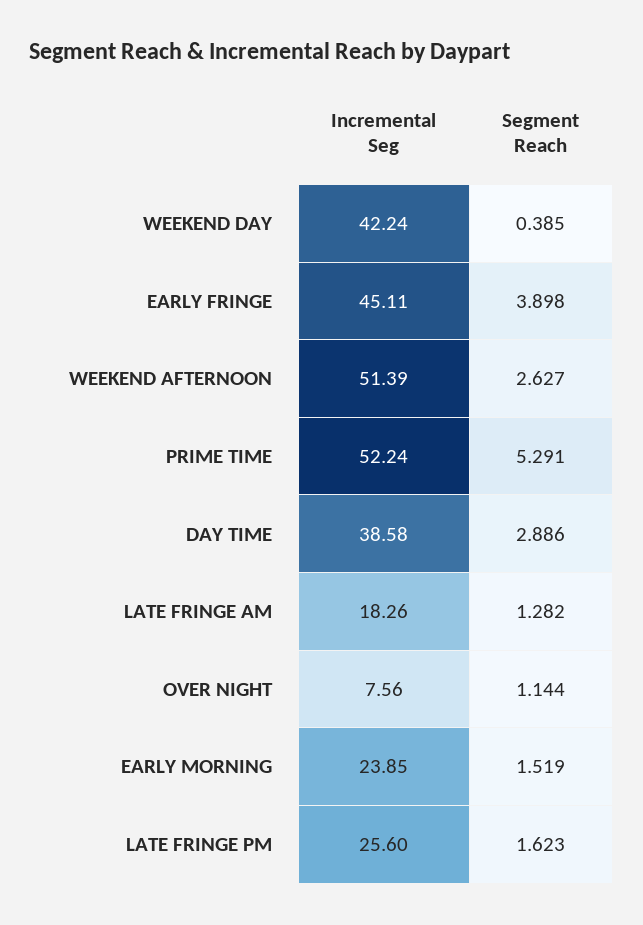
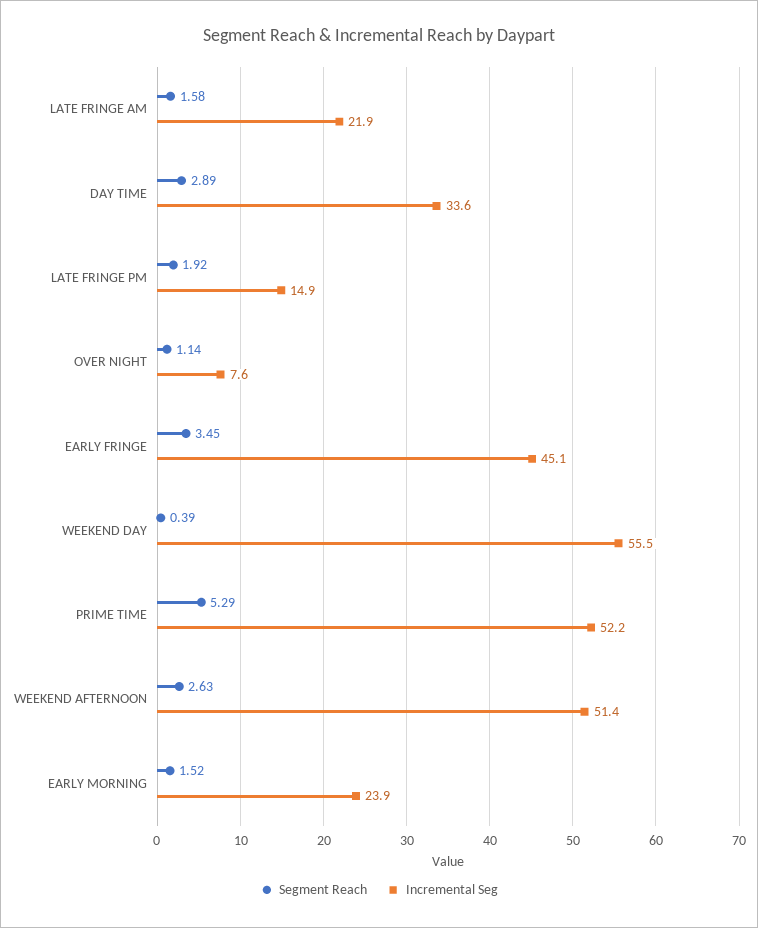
  {
    "Incremental Seg": {
-     "WEEKEND DAY": 42.24,
+     "WEEKEND DAY": 55.5,
      "EARLY FRINGE": 45.11,
      "WEEKEND AFTERNOON": 51.39,
      "PRIME TIME": 52.24,
-     "DAY TIME": 38.58,
+     "DAY TIME": 33.6,
-     "LATE FRINGE AM": 18.26,
+     "LATE FRINGE AM": 21.9,
      "OVER NIGHT": 7.56,
      "EARLY MORNING": 23.85,
-     "LATE FRINGE PM": 25.6
+     "LATE FRINGE PM": 14.9
    },
    "Segment Reach": {
      "WEEKEND DAY": 0.385,
-     "EARLY FRINGE": 3.898,
+     "EARLY FRINGE": 3.45,
      "WEEKEND AFTERNOON": 2.627,
      "PRIME TIME": 5.291,
      "DAY TIME": 2.886,
-     "LATE FRINGE AM": 1.282,
+     "LATE FRINGE AM": 1.58,
      "OVER NIGHT": 1.144,
      "EARLY MORNING": 1.519,
-     "LATE FRINGE PM": 1.623
+     "LATE FRINGE PM": 1.92
    }
  }

